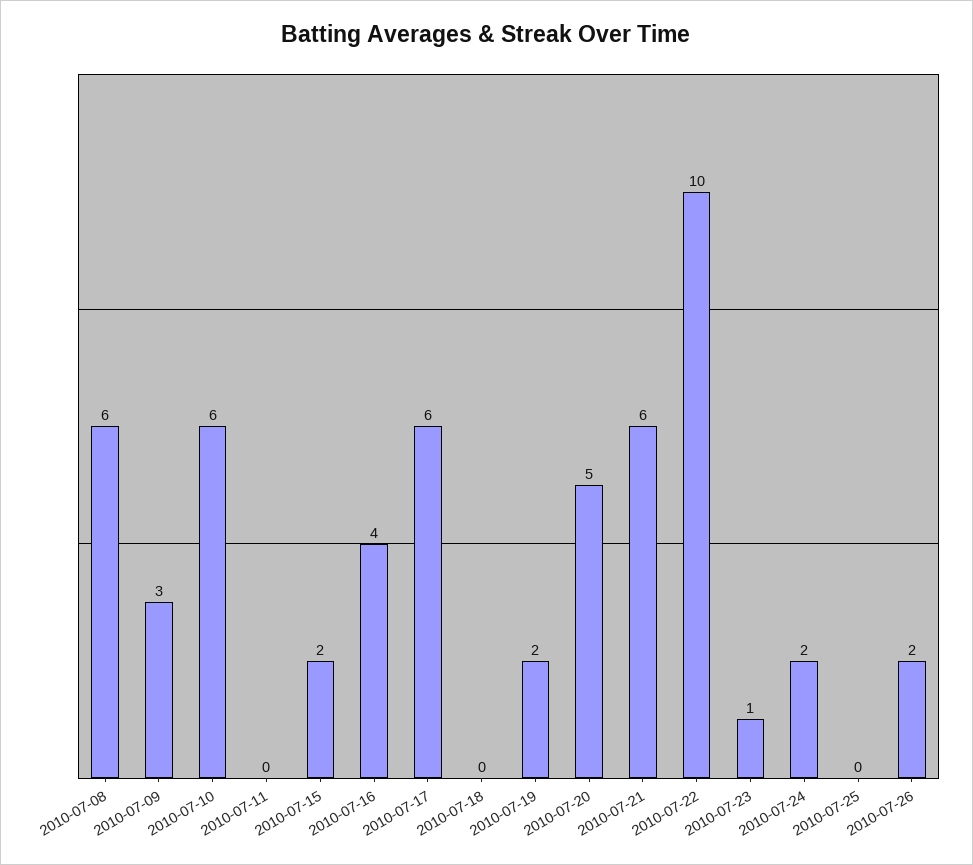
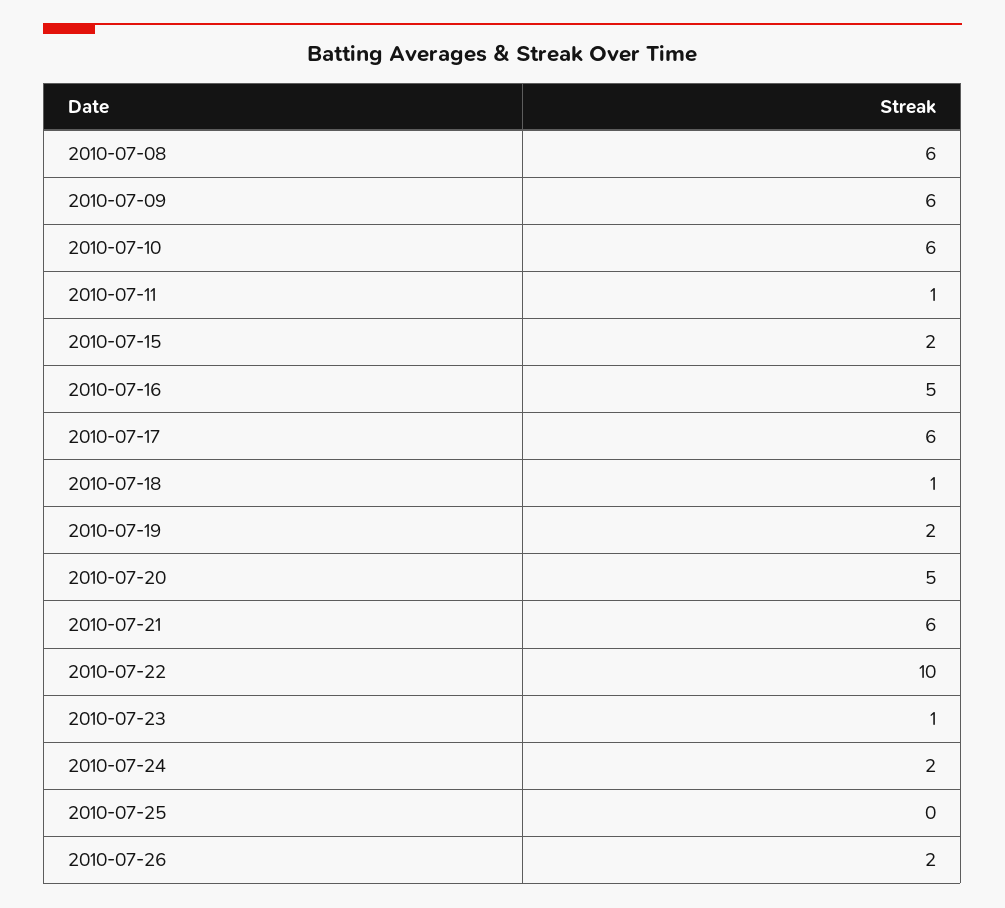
  {
    "2010-07-08": 6,
-   "2010-07-09": 3,
+   "2010-07-09": 6,
    "2010-07-10": 6,
-   "2010-07-11": 0,
+   "2010-07-11": 1,
    "2010-07-15": 2,
-   "2010-07-16": 4,
+   "2010-07-16": 5,
    "2010-07-17": 6,
-   "2010-07-18": 0,
+   "2010-07-18": 1,
    "2010-07-19": 2,
    "2010-07-20": 5,
    "2010-07-21": 6,
    "2010-07-22": 10,
    "2010-07-23": 1,
    "2010-07-24": 2,
    "2010-07-25": 0,
    "2010-07-26": 2
  }

